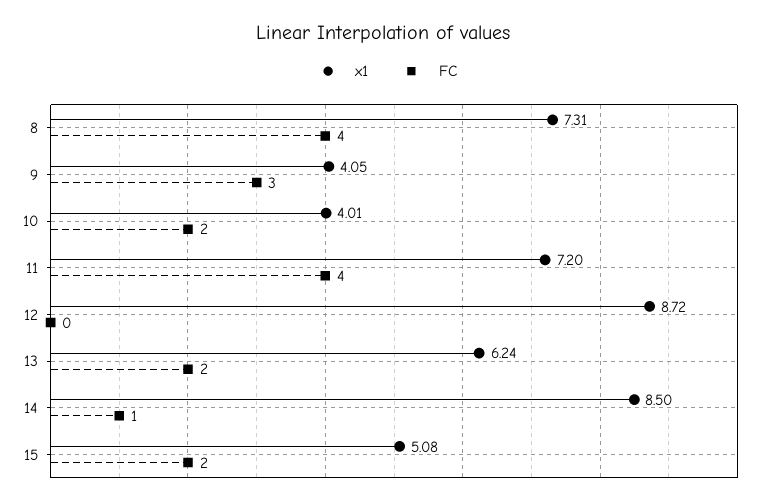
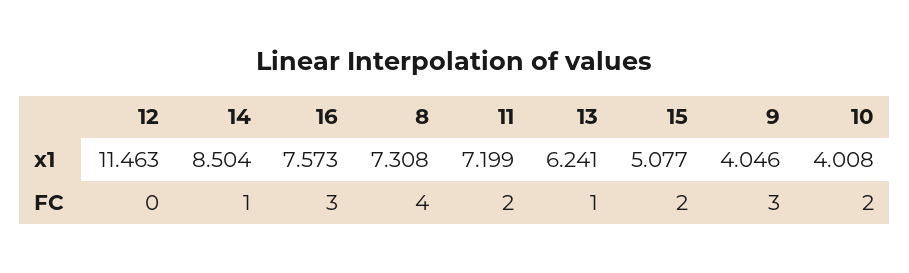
  {
    "x1": {
      "8": 7.308,
      "9": 4.046,
      "10": 4.008,
      "11": 7.199,
-     "12": 8.72,
+     "12": 11.463,
      "13": 6.241,
      "14": 8.504,
-     "15": 5.077
+     "15": 5.077,
+     "16": 7.573
    },
    "FC": {
      "8": 4,
      "9": 3,
      "10": 2,
-     "11": 4,
+     "11": 2,
      "12": 0,
-     "13": 2,
+     "13": 1,
      "14": 1,
-     "15": 2
+     "15": 2,
+     "16": 3
    }
  }

